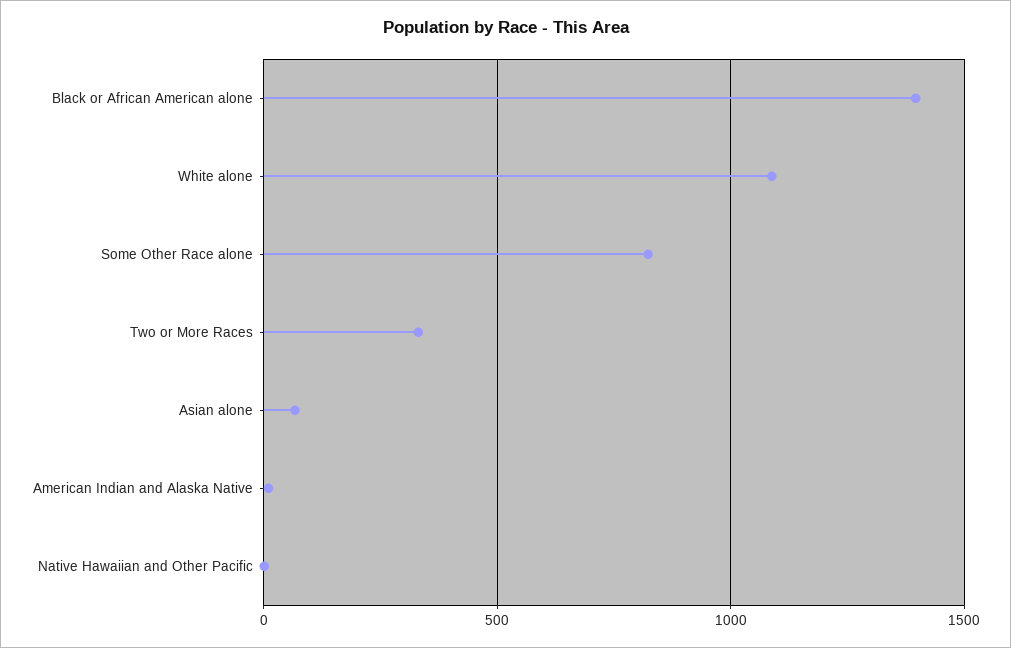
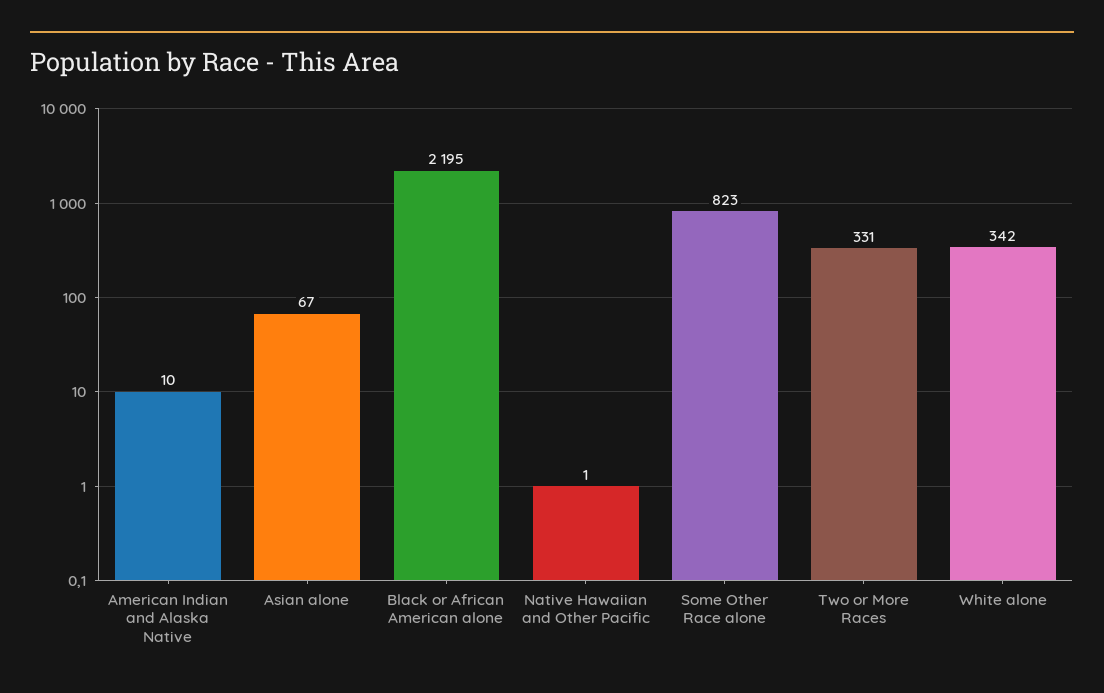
  {
-   "Black or African American alone": 1400,
+   "Black or African American alone": 2195,
-   "White alone": 1100,
+   "White alone": 342,
    "Some Other Race alone": 823,
    "Two or More Races": 331,
    "Asian alone": 67,
    "American Indian and Alaska Native": 10,
    "Native Hawaiian and Other Pacific": 1
  }

